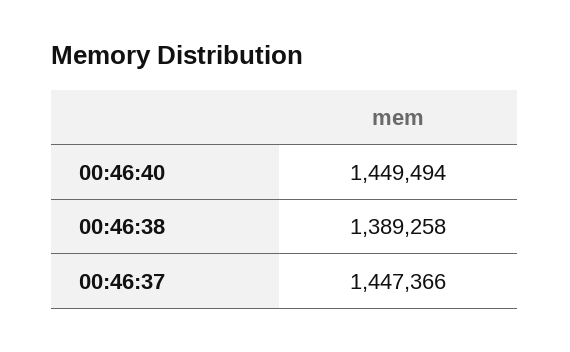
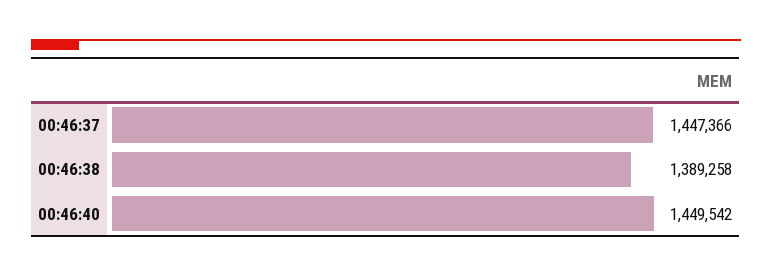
  {
-   "00:46:40": 1449494,
+   "00:46:40": 1449542,
    "00:46:38": 1389258,
    "00:46:37": 1447366
  }

